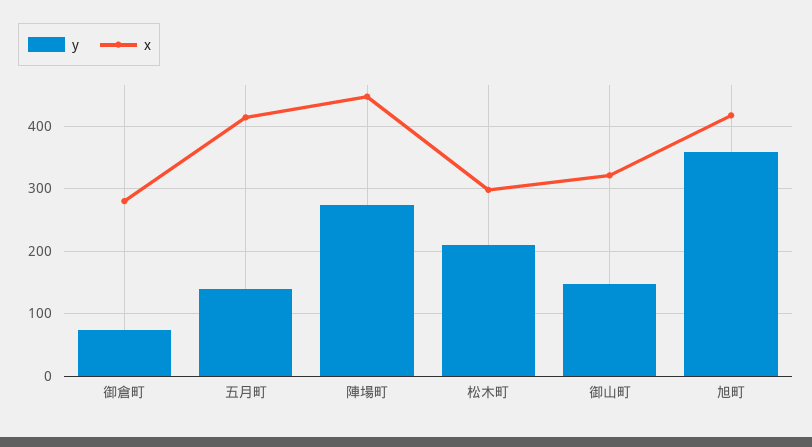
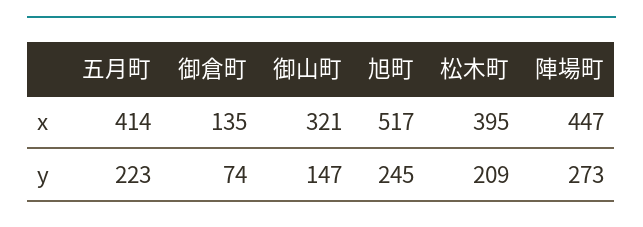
  {
    "y": {
      "御倉町": 74,
-     "五月町": 140,
+     "五月町": 223,
      "陣場町": 273,
      "松木町": 209,
      "御山町": 147,
-     "旭町": 360
+     "旭町": 245
    },
    "x": {
-     "御倉町": 280,
+     "御倉町": 135,
      "五月町": 414,
      "陣場町": 447,
-     "松木町": 300,
+     "松木町": 395,
      "御山町": 321,
-     "旭町": 420
+     "旭町": 517
    }
  }

